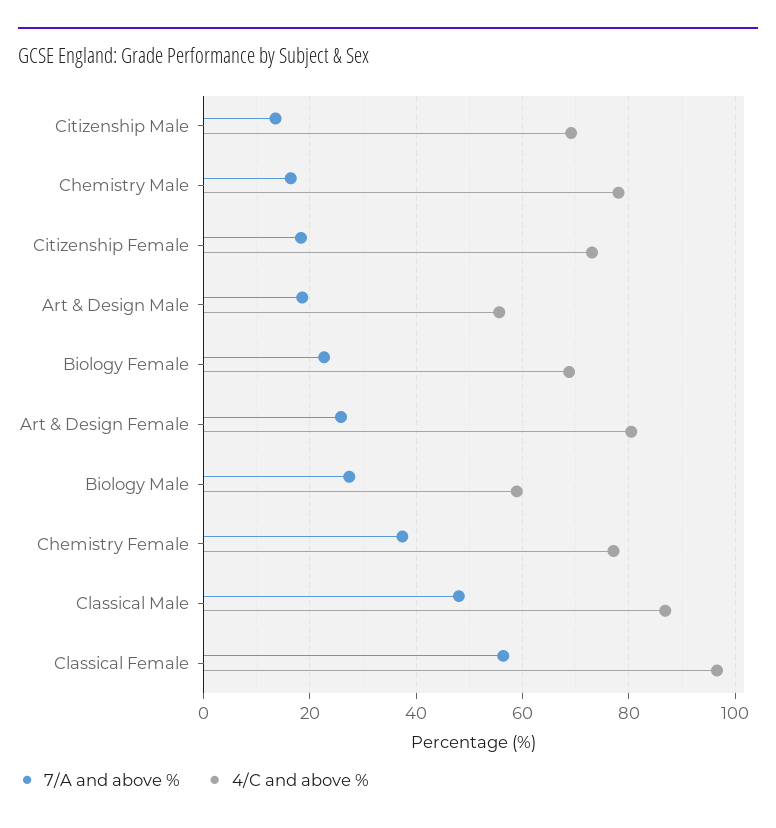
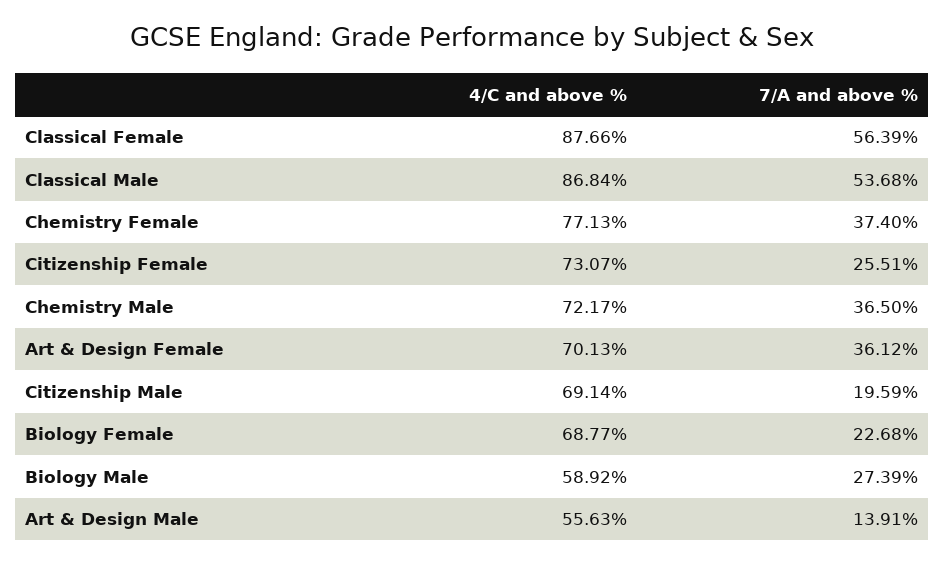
  {
    "7/A and above %": {
-     "Citizenship Male": 14,
+     "Citizenship Male": 19.59,
-     "Chemistry Male": 16,
+     "Chemistry Male": 36.5,
-     "Citizenship Female": 18,
+     "Citizenship Female": 25.51,
-     "Art & Design Male": 18,
+     "Art & Design Male": 13.91,
      "Biology Female": 22.68,
-     "Art & Design Female": 26,
+     "Art & Design Female": 36.12,
      "Biology Male": 27.39,
      "Chemistry Female": 37.4,
-     "Classical Male": 48,
+     "Classical Male": 53.68,
      "Classical Female": 56.39
    },
    "4/C and above %": {
      "Citizenship Male": 69.14,
-     "Chemistry Male": 78,
+     "Chemistry Male": 72.17,
      "Citizenship Female": 73.07,
      "Art & Design Male": 55.63,
      "Biology Female": 68.77,
-     "Art & Design Female": 80,
+     "Art & Design Female": 70.13,
      "Biology Male": 58.92,
      "Chemistry Female": 77.13,
      "Classical Male": 86.84,
-     "Classical Female": 96
+     "Classical Female": 87.66
    }
  }

